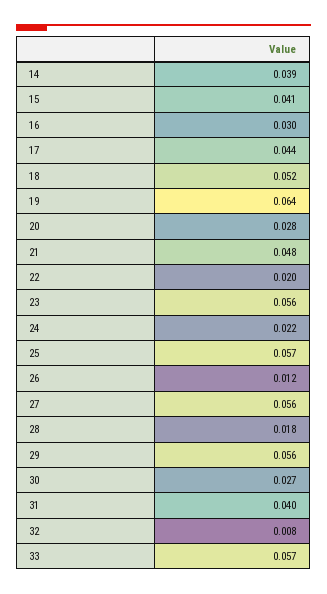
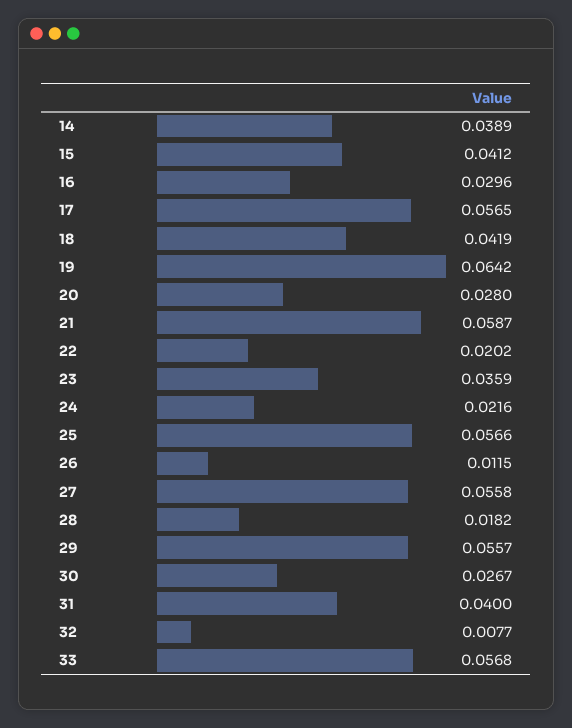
  {
    "14": 0.0389,
    "15": 0.0412,
    "16": 0.0296,
-   "17": 0.044,
+   "17": 0.0565,
-   "18": 0.052,
+   "18": 0.0419,
    "19": 0.0642,
    "20": 0.028,
-   "21": 0.048,
+   "21": 0.0587,
    "22": 0.0202,
-   "23": 0.056,
+   "23": 0.0359,
    "24": 0.0216,
    "25": 0.0566,
    "26": 0.0115,
    "27": 0.0558,
    "28": 0.0182,
    "29": 0.0557,
    "30": 0.0267,
    "31": 0.04,
    "32": 0.0077,
    "33": 0.0568
  }

